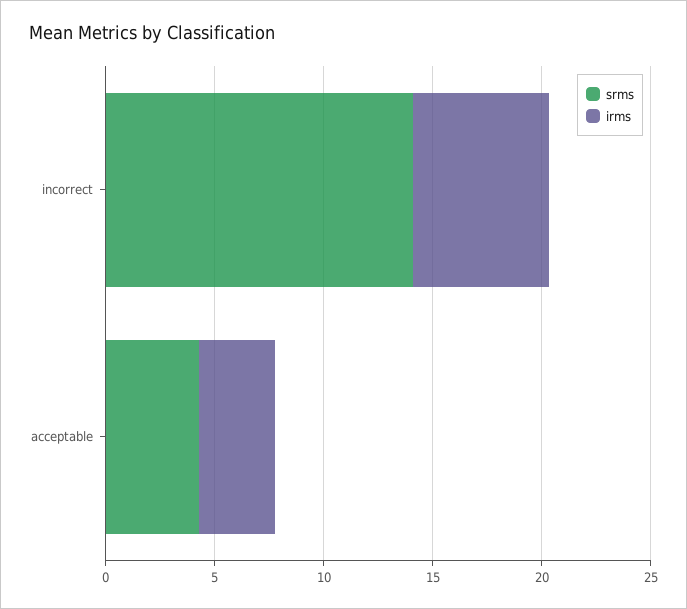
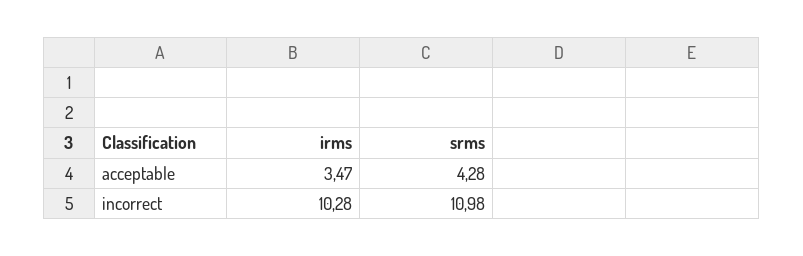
  {
    "srms": {
-     "incorrect": 14,
+     "incorrect": 10.98,
      "acceptable": 4.28
    },
    "irms": {
-     "incorrect": 6,
+     "incorrect": 10.28,
      "acceptable": 3.47
    }
  }

